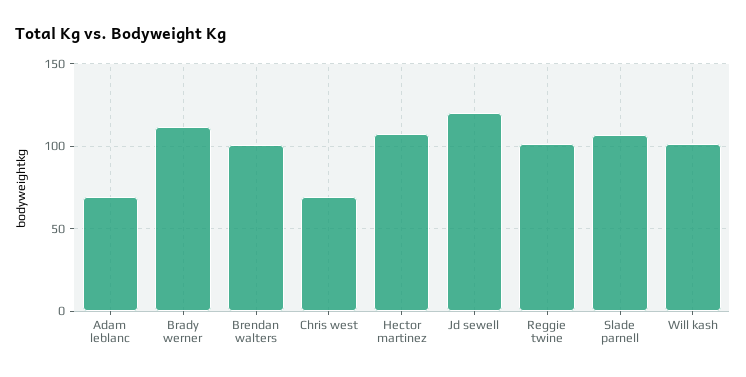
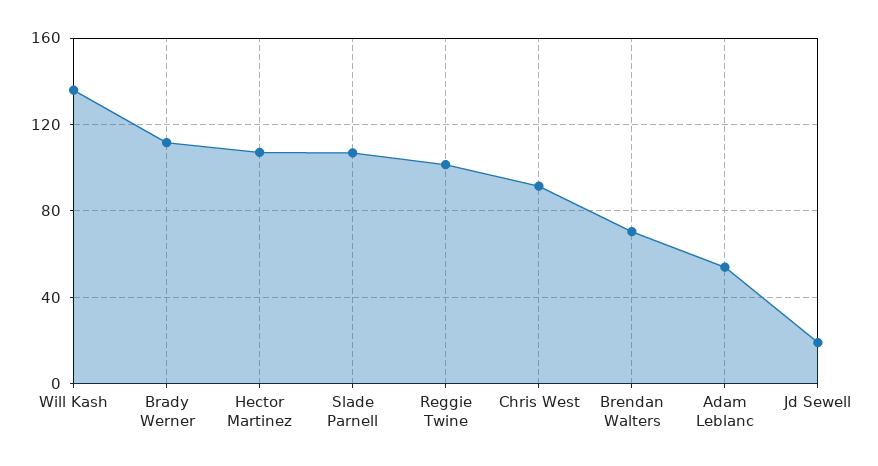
  {
-   "Adam leblanc": 70,
+   "Adam leblanc": 55,
    "Brady werner": 110,
-   "Brendan walters": 100,
+   "Brendan walters": 70,
-   "Chris west": 70,
+   "Chris west": 90,
    "Hector martinez": 105,
-   "Jd sewell": 120,
+   "Jd sewell": 20,
    "Reggie twine": 100,
    "Slade parnell": 105,
-   "Will kash": 100
+   "Will kash": 135
  }

